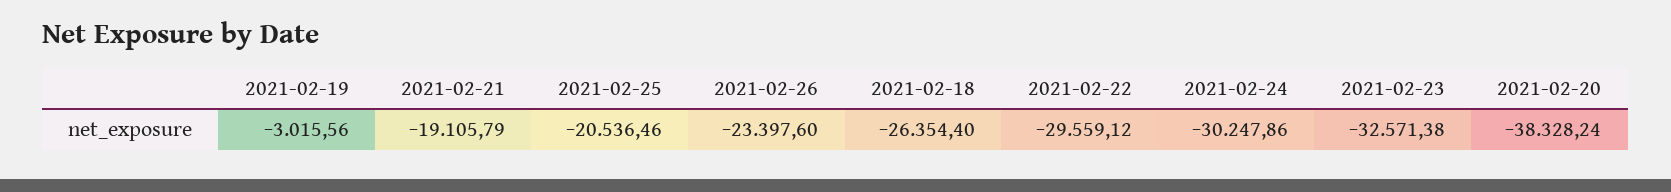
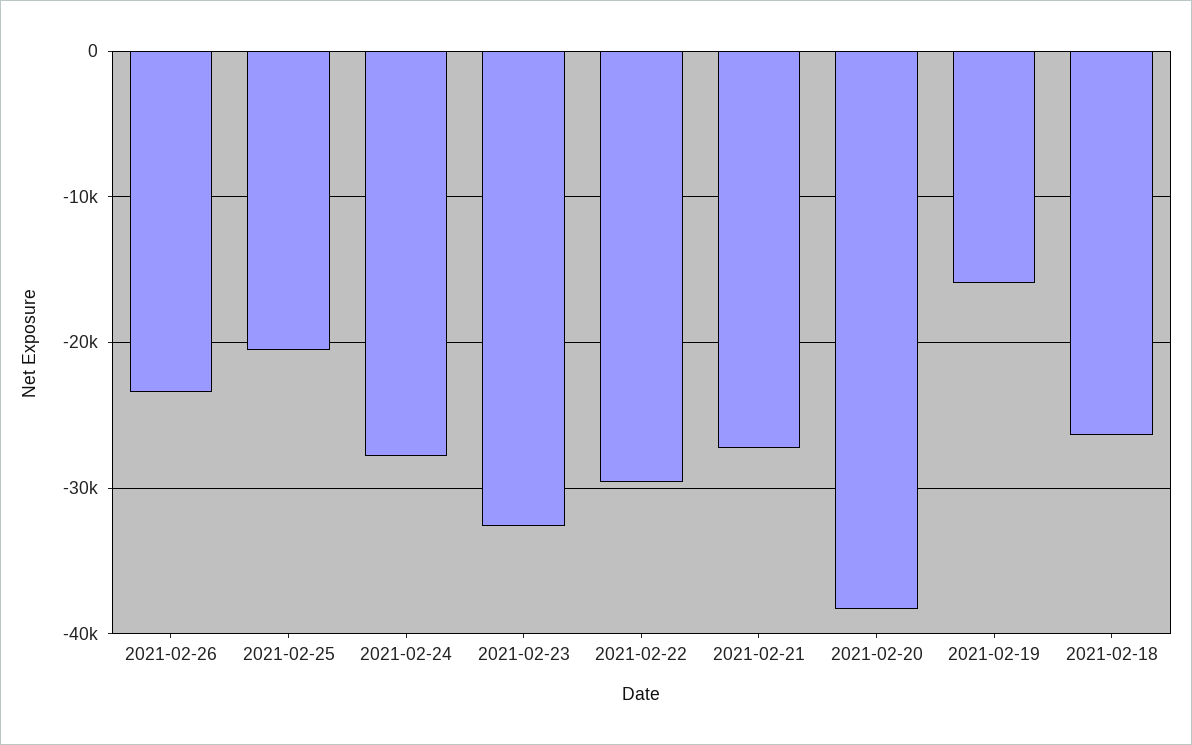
  {
-   "2021-02-19": -3015.56,
+   "2021-02-19": -16000,
-   "2021-02-21": -19105.79,
+   "2021-02-21": -27000,
    "2021-02-25": -20536.46,
    "2021-02-26": -23397.6,
    "2021-02-18": -26354.4,
    "2021-02-22": -29559.12,
-   "2021-02-24": -30247.86,
+   "2021-02-24": -28000,
    "2021-02-23": -32571.38,
    "2021-02-20": -38328.24
  }

